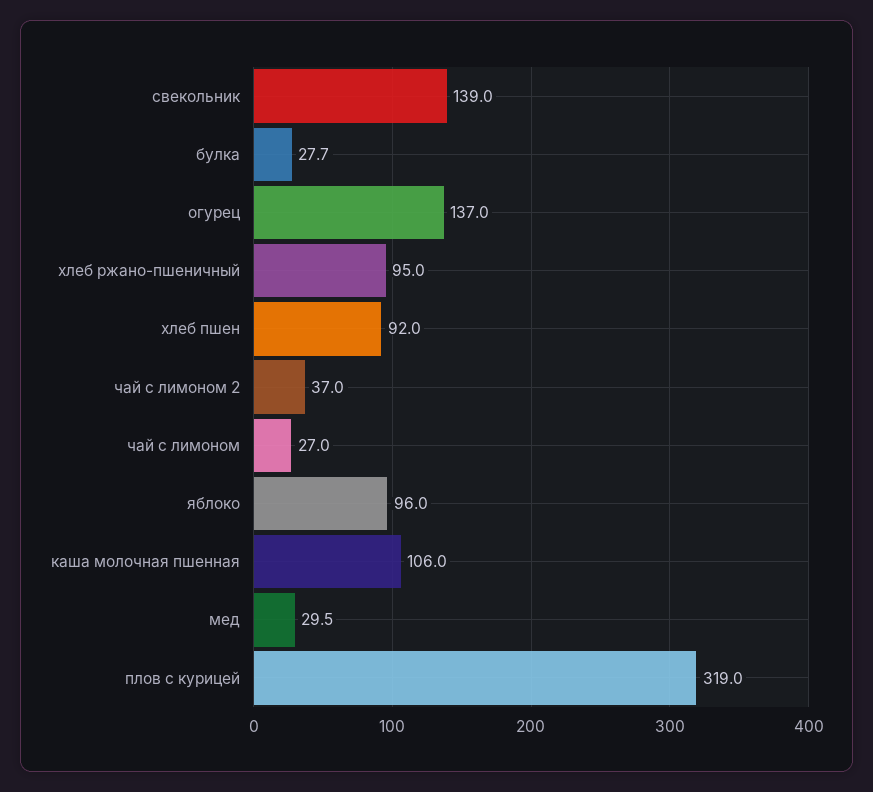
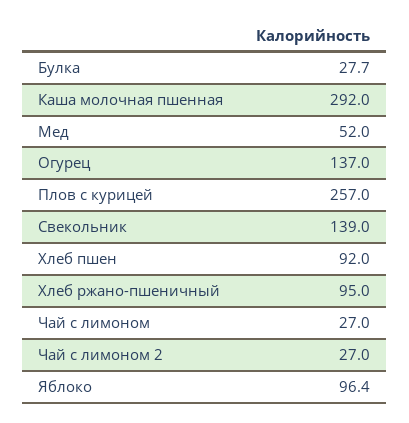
  {
    "свекольник": 139,
    "булка": 27.7,
    "огурец": 137,
    "хлеб ржано-пшеничный": 95,
    "хлеб пшен": 92,
-   "чай с лимоном 2": 37,
+   "чай с лимоном 2": 27,
    "чай с лимоном": 27,
-   "яблоко": 96,
+   "яблоко": 96.4,
-   "каша молочная пшенная": 106,
+   "каша молочная пшенная": 292,
-   "мед": 29.5,
+   "мед": 52,
-   "плов с курицей": 319
+   "плов с курицей": 257
  }

